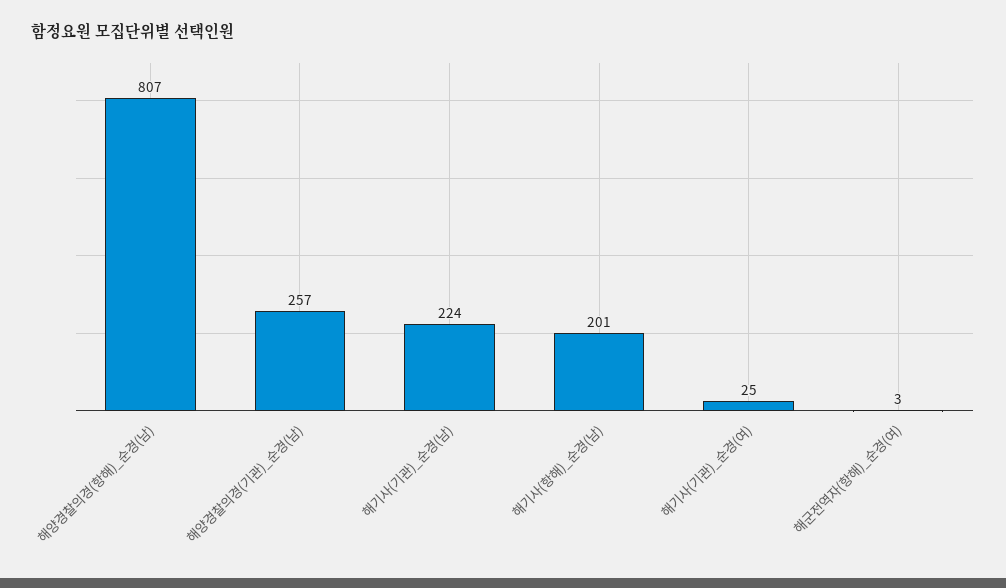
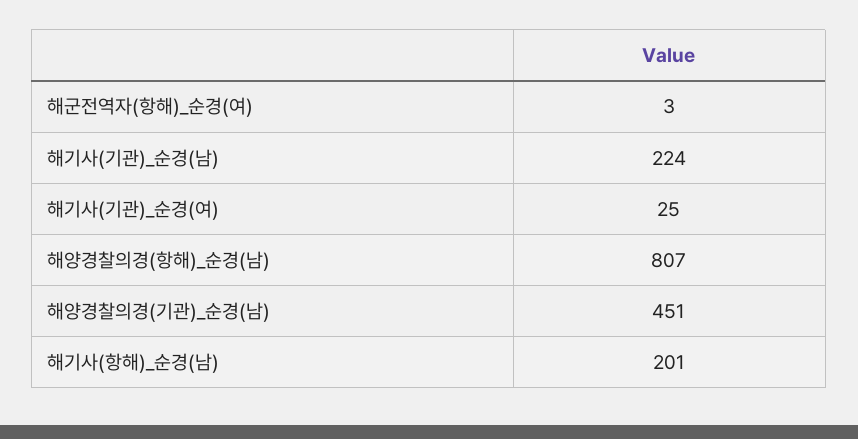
  {
    "해양경찰의경(항해)_순경(남)": 807,
-   "해양경찰의경(기관)_순경(남)": 257,
+   "해양경찰의경(기관)_순경(남)": 451,
    "해기사(기관)_순경(남)": 224,
    "해기사(항해)_순경(남)": 201,
    "해기사(기관)_순경(여)": 25,
    "해군전역자(항해)_순경(여)": 3
  }

